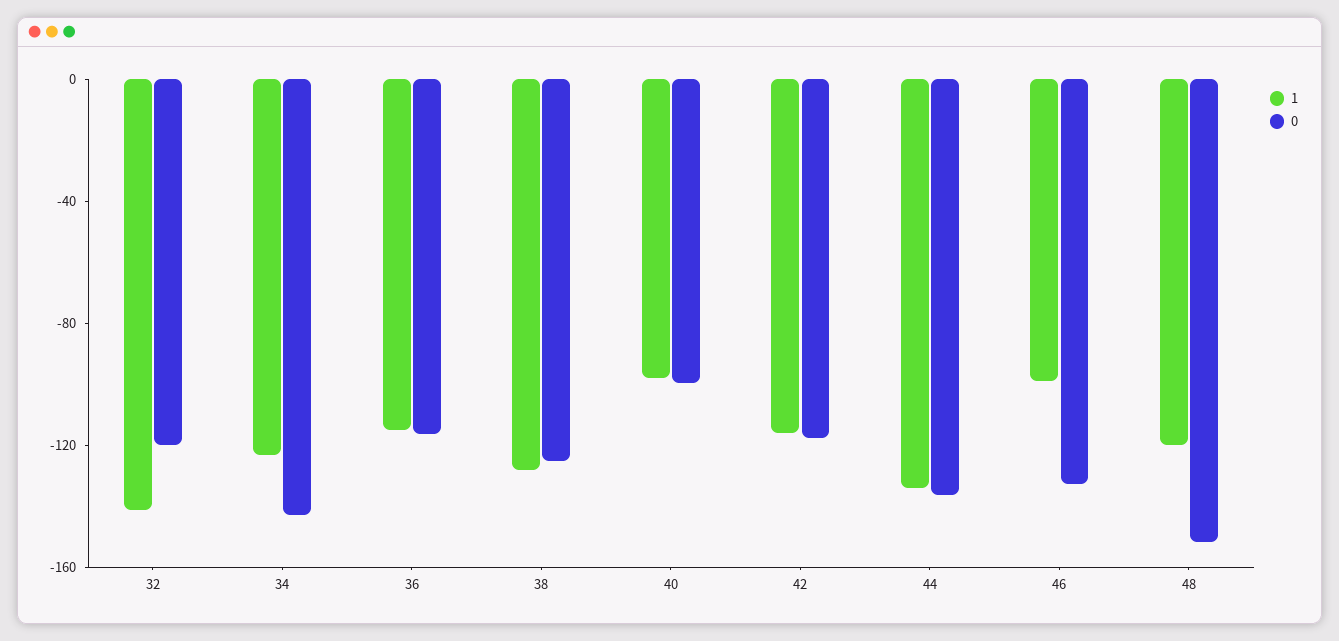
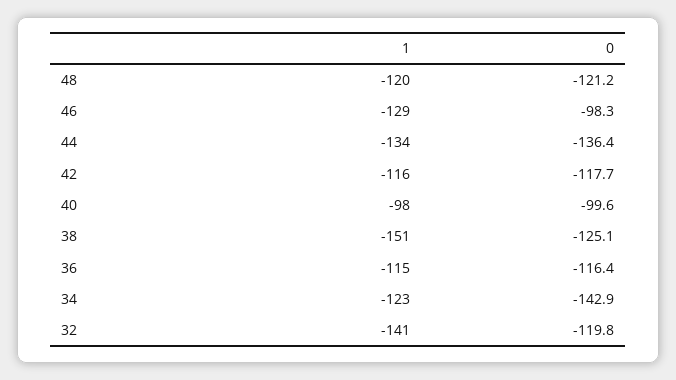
  {
    "1": {
      "32": -141,
      "34": -123,
      "36": -115,
-     "38": -130,
+     "38": -151,
      "40": -98,
      "42": -116,
      "44": -134,
-     "46": -100,
+     "46": -129,
      "48": -120
    },
    "0": {
      "32": -119.8,
      "34": -142.9,
      "36": -116.4,
      "38": -125.1,
      "40": -99.6,
      "42": -117.7,
      "44": -136.4,
-     "46": -130,
+     "46": -98.3,
-     "48": -150
+     "48": -121.2
    }
  }

